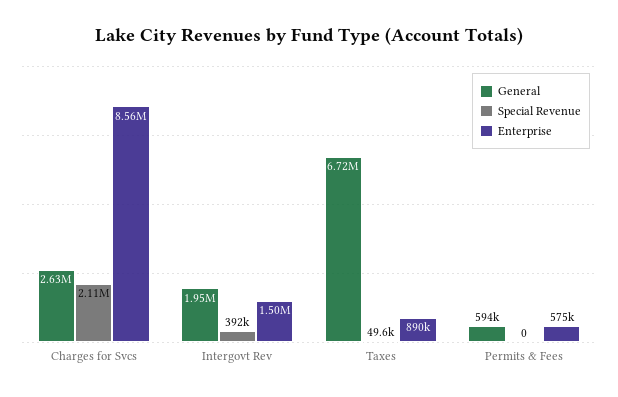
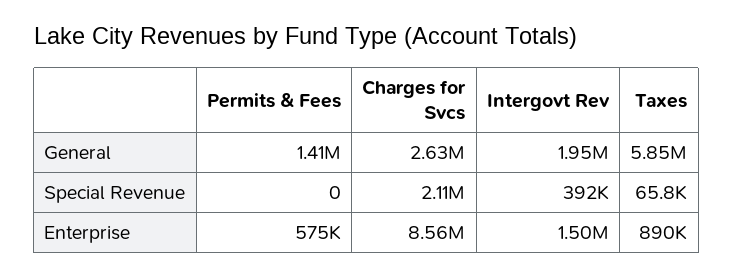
  {
    "General": {
      "Charges for Svcs": 2630000,
      "Intergovt Rev": 1950000,
-     "Taxes": 6720000,
+     "Taxes": 5850000,
-     "Permits & Fees": 594000
+     "Permits & Fees": 1410000
    },
    "Special Revenue": {
      "Charges for Svcs": 2110000,
      "Intergovt Rev": 392000,
-     "Taxes": 49600,
+     "Taxes": 65800,
      "Permits & Fees": 0
    },
    "Enterprise": {
      "Charges for Svcs": 8560000,
      "Intergovt Rev": 1500000,
      "Taxes": 890000,
      "Permits & Fees": 575000
    }
  }

